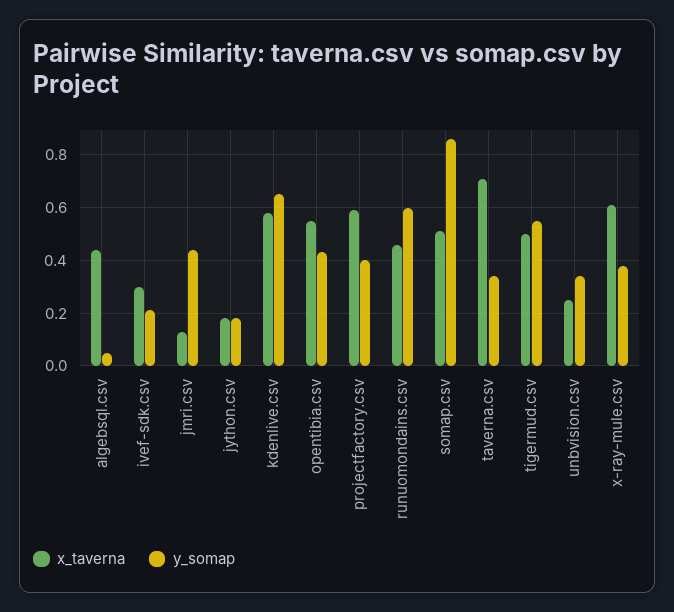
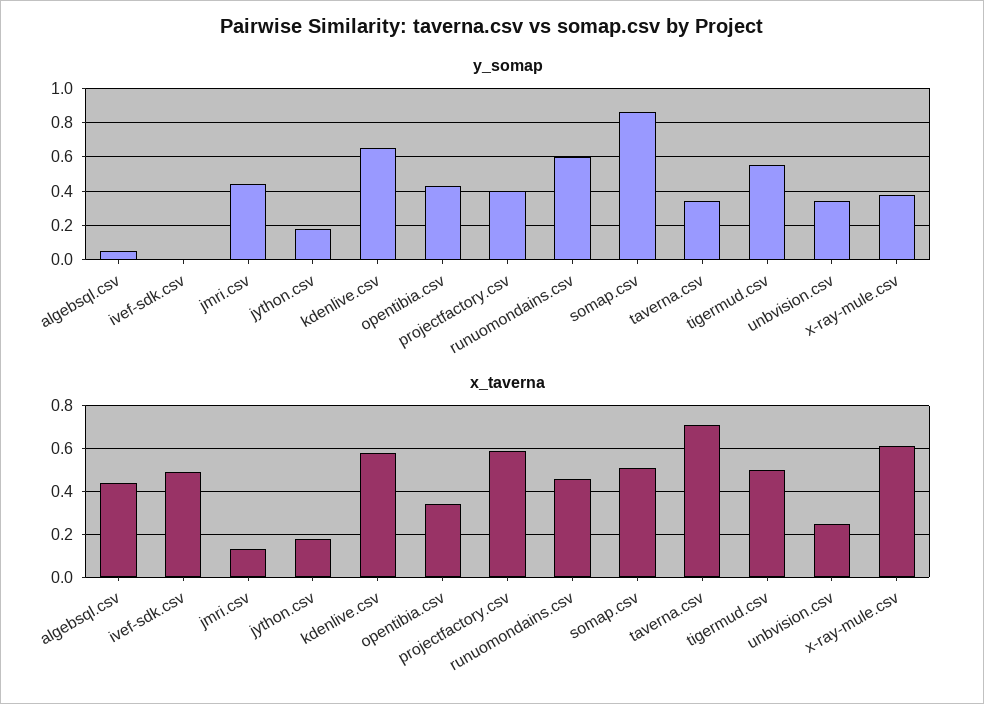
  {
    "x_taverna": {
      "algebsql.csv": 0.45,
-     "ivef-sdk.csv": 0.3,
+     "ivef-sdk.csv": 0.5,
      "jmri.csv": 0.15,
      "jython.csv": 0.2,
      "kdenlive.csv": 0.6,
-     "opentibia.csv": 0.55,
+     "opentibia.csv": 0.35,
      "projectfactory.csv": 0.6,
      "runuomondains.csv": 0.45,
      "somap.csv": 0.5,
      "taverna.csv": 0.7,
      "tigermud.csv": 0.5,
      "unbvision.csv": 0.25,
      "x-ray-mule.csv": 0.6
    },
    "y_somap": {
      "algebsql.csv": 0.05,
-     "ivef-sdk.csv": 0.2,
+     "ivef-sdk.csv": 0,
      "jmri.csv": 0.45,
      "jython.csv": 0.2,
      "kdenlive.csv": 0.65,
      "opentibia.csv": 0.45,
      "projectfactory.csv": 0.4,
      "runuomondains.csv": 0.6,
      "somap.csv": 0.85,
      "taverna.csv": 0.35,
      "tigermud.csv": 0.55,
      "unbvision.csv": 0.35,
      "x-ray-mule.csv": 0.4
    }
  }

